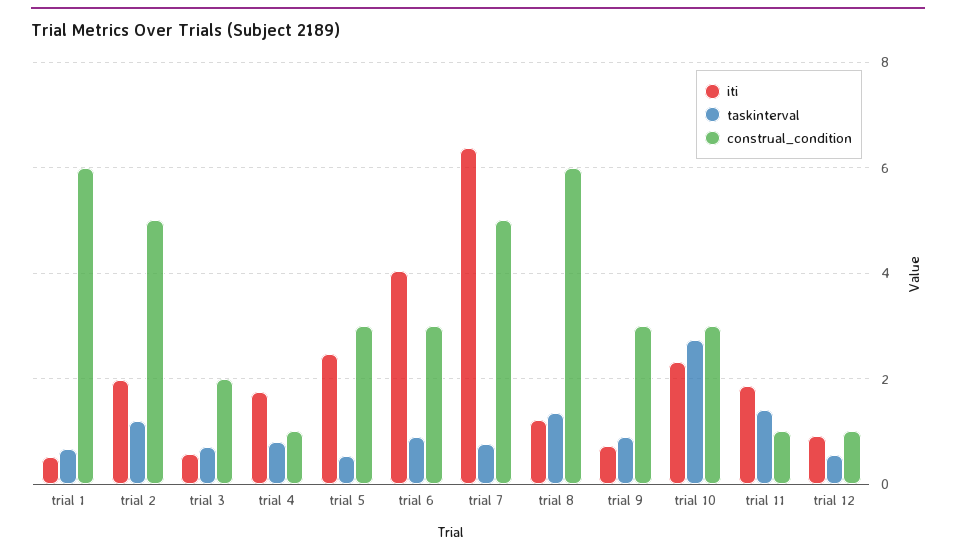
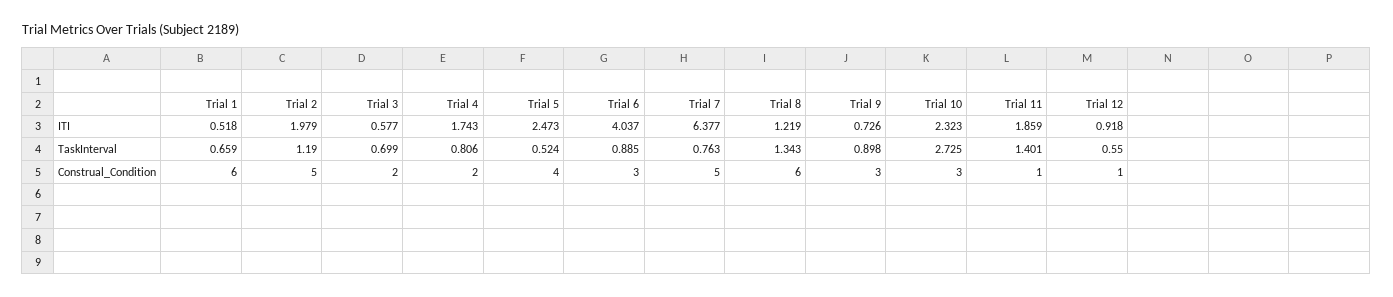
  {
    "iti": {
      "trial 1": 0.518,
      "trial 2": 1.979,
      "trial 3": 0.577,
      "trial 4": 1.743,
      "trial 5": 2.473,
      "trial 6": 4.037,
      "trial 7": 6.377,
      "trial 8": 1.219,
      "trial 9": 0.726,
      "trial 10": 2.323,
      "trial 11": 1.859,
      "trial 12": 0.918
    },
    "taskinterval": {
      "trial 1": 0.659,
      "trial 2": 1.19,
      "trial 3": 0.699,
      "trial 4": 0.806,
      "trial 5": 0.524,
      "trial 6": 0.885,
      "trial 7": 0.763,
      "trial 8": 1.343,
      "trial 9": 0.898,
      "trial 10": 2.725,
      "trial 11": 1.401,
      "trial 12": 0.55
    },
    "construal_condition": {
      "trial 1": 6,
      "trial 2": 5,
      "trial 3": 2,
-     "trial 4": 1,
+     "trial 4": 2,
-     "trial 5": 3,
+     "trial 5": 4,
      "trial 6": 3,
      "trial 7": 5,
      "trial 8": 6,
      "trial 9": 3,
      "trial 10": 3,
      "trial 11": 1,
      "trial 12": 1
    }
  }

